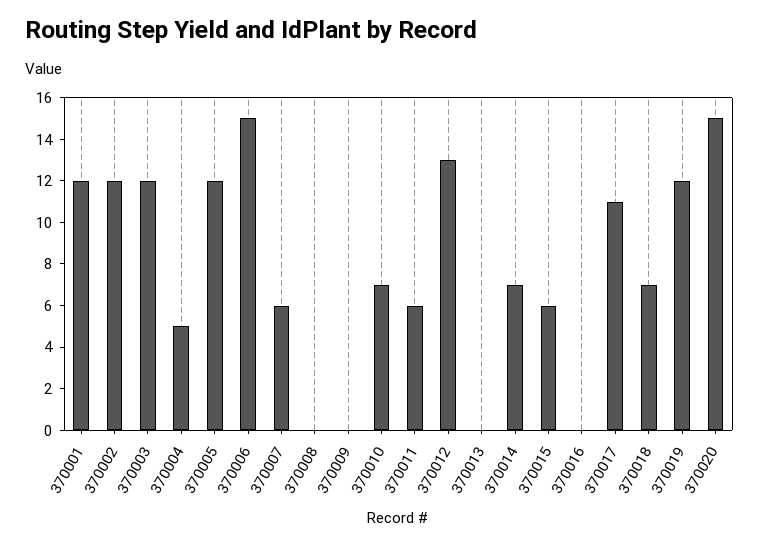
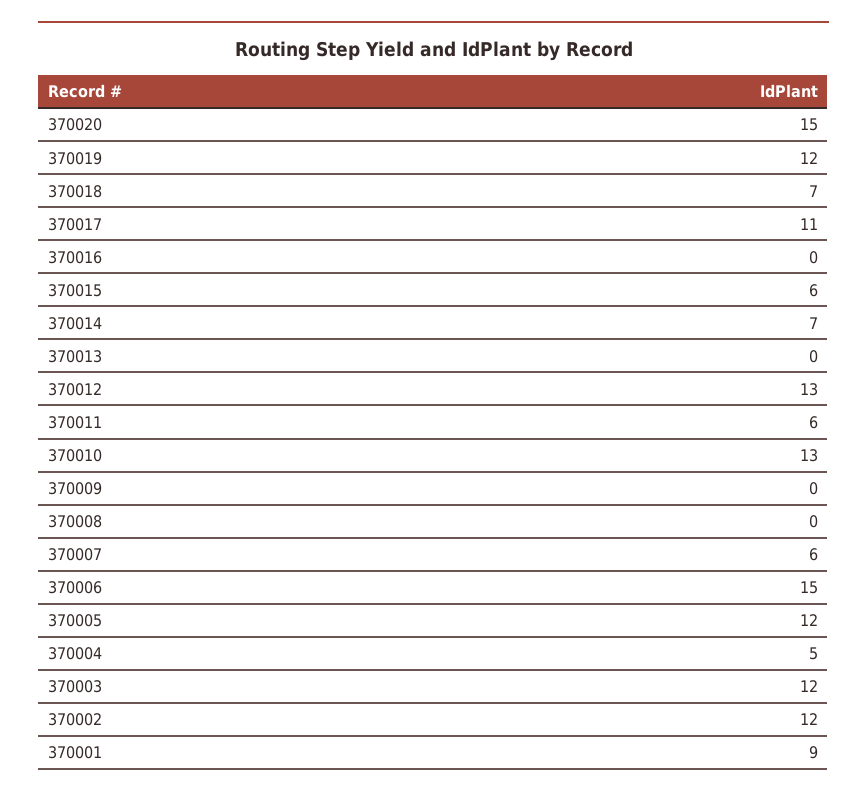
  {
-   "370001": 12,
+   "370001": 9,
    "370002": 12,
    "370003": 12,
    "370004": 5,
    "370005": 12,
    "370006": 15,
    "370007": 6,
    "370008": 0,
    "370009": 0,
-   "370010": 7,
+   "370010": 13,
    "370011": 6,
    "370012": 13,
    "370013": 0,
    "370014": 7,
    "370015": 6,
    "370016": 0,
    "370017": 11,
    "370018": 7,
    "370019": 12,
    "370020": 15
  }

